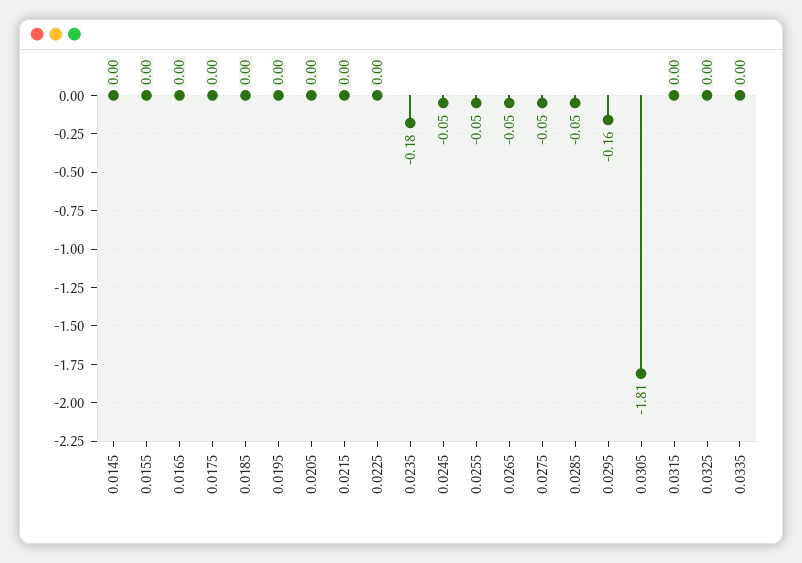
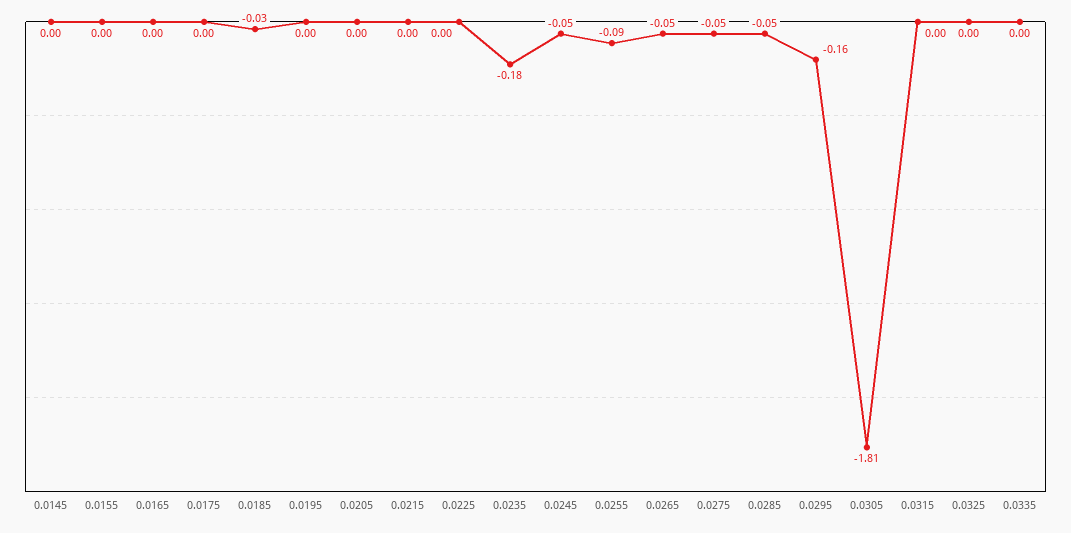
  {
    "0.0145": 0,
    "0.0155": 0,
    "0.0165": 0,
    "0.0175": 0,
-   "0.0185": 0,
+   "0.0185": -0.03,
    "0.0195": 0,
    "0.0205": 0,
    "0.0215": 0,
    "0.0225": 0,
    "0.0235": -0.18,
    "0.0245": -0.05,
-   "0.0255": -0.05,
+   "0.0255": -0.09,
    "0.0265": -0.05,
    "0.0275": -0.05,
    "0.0285": -0.05,
    "0.0295": -0.16,
    "0.0305": -1.81,
    "0.0315": 0,
    "0.0325": 0,
    "0.0335": 0
  }

